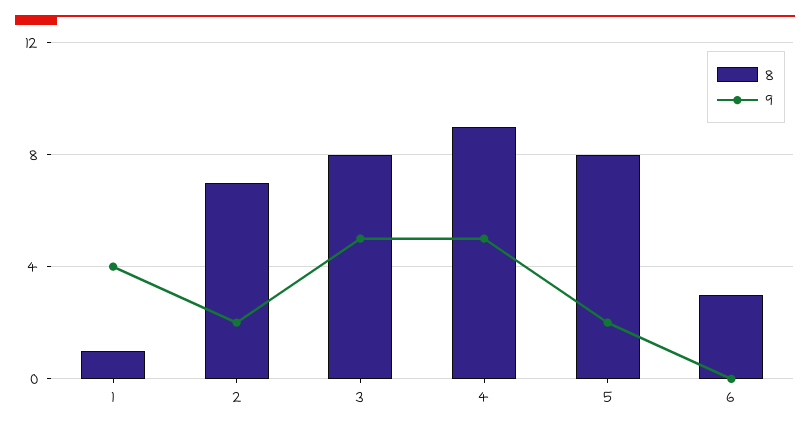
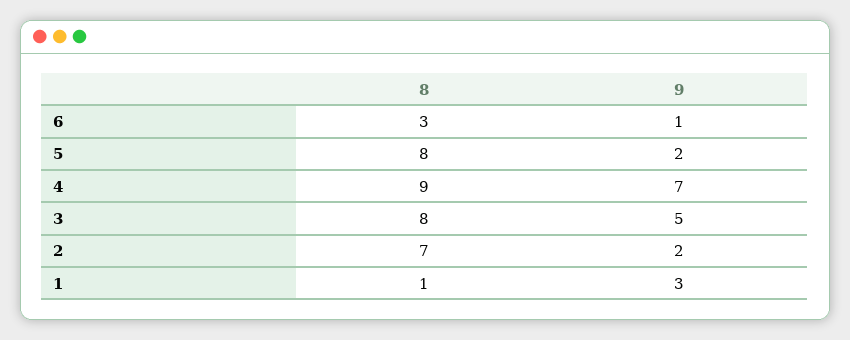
  {
    "8": {
      "1": 1,
      "2": 7,
      "3": 8,
      "4": 9,
      "5": 8,
      "6": 3
    },
    "9": {
-     "1": 4,
+     "1": 3,
      "2": 2,
      "3": 5,
-     "4": 5,
+     "4": 7,
      "5": 2,
-     "6": 0
+     "6": 1
    }
  }

